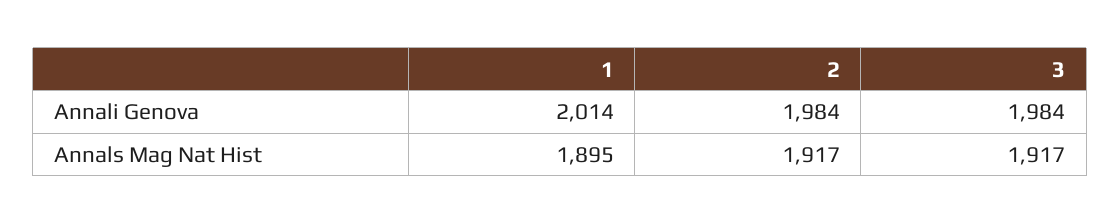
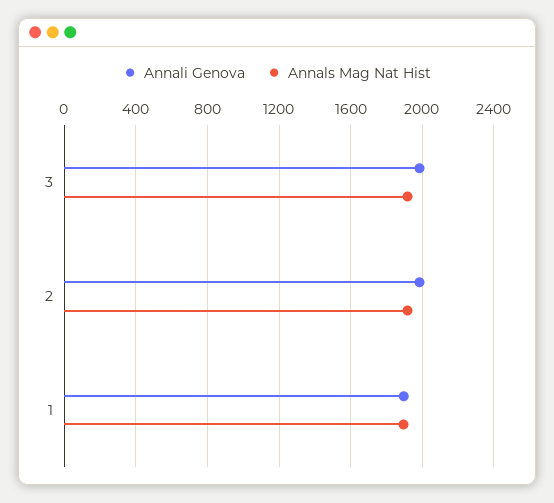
  {
    "Annali Genova": {
-     "1": 2014,
+     "1": 1900,
      "2": 1984,
      "3": 1984
    },
    "Annals Mag Nat Hist": {
      "1": 1895,
      "2": 1917,
      "3": 1917
    }
  }

